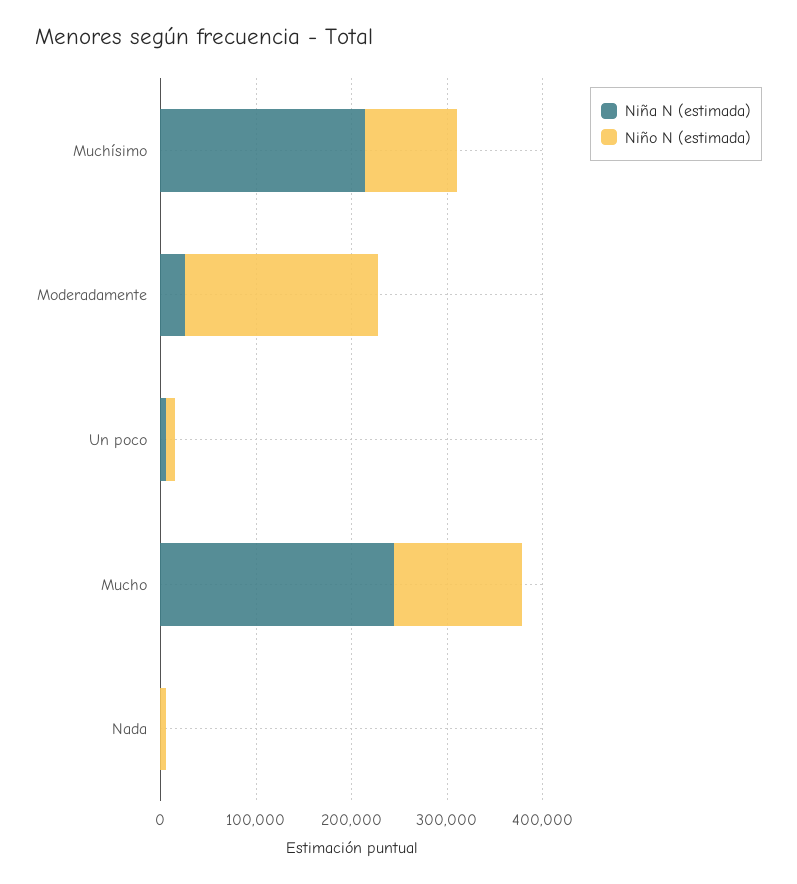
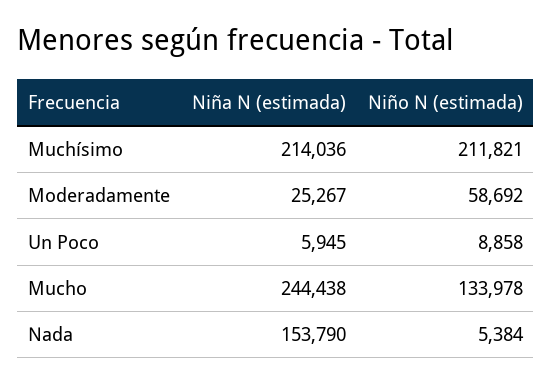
  {
    "Niña N (estimada)": {
      "Muchísimo": 214036,
      "Moderadamente": 25267,
      "Un poco": 5945,
      "Mucho": 244438,
-     "Nada": 0
+     "Nada": 153790
    },
    "Niño N (estimada)": {
-     "Muchísimo": 100000,
+     "Muchísimo": 211821,
-     "Moderadamente": 200000,
+     "Moderadamente": 58692,
      "Un poco": 8858,
      "Mucho": 133978,
      "Nada": 5384
    }
  }

